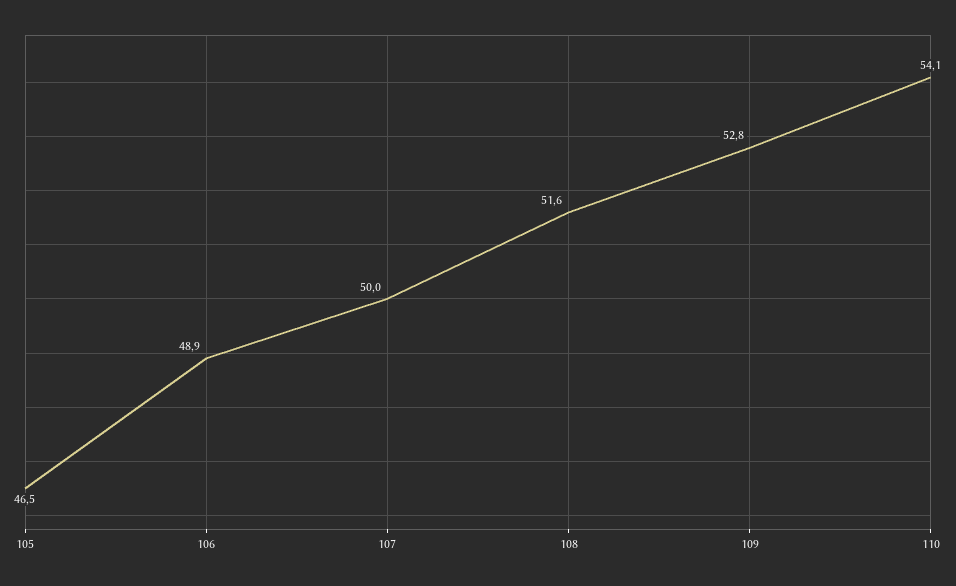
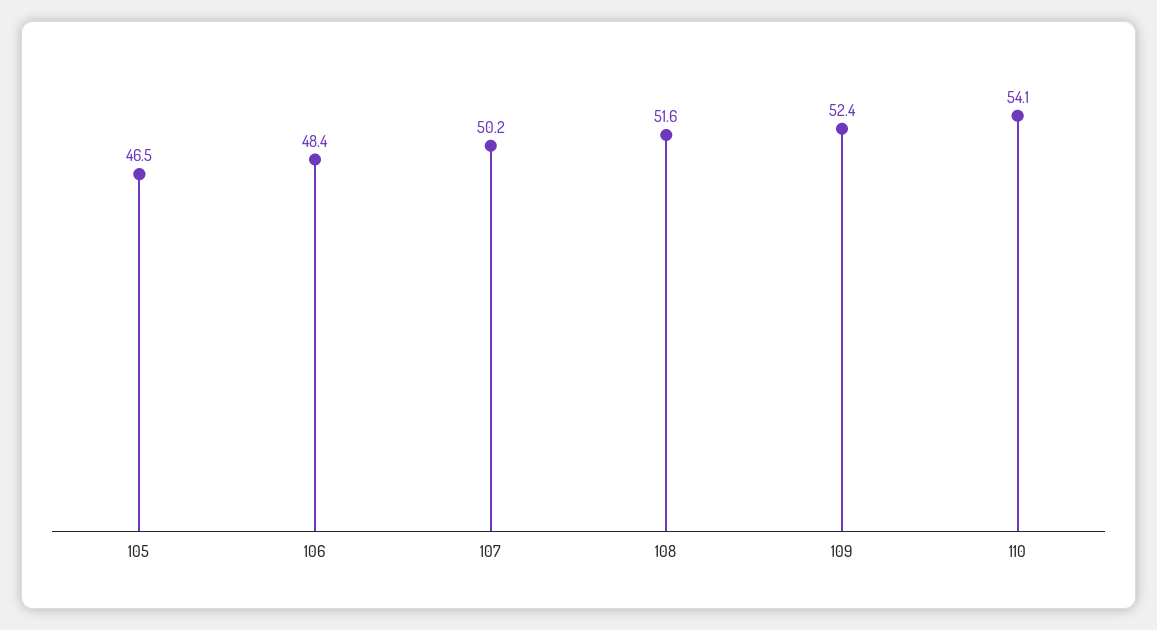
  {
    "105": 46.5,
-   "106": 48.9,
+   "106": 48.4,
-   "107": 50,
+   "107": 50.2,
    "108": 51.6,
-   "109": 52.8,
+   "109": 52.4,
    "110": 54.1
  }

